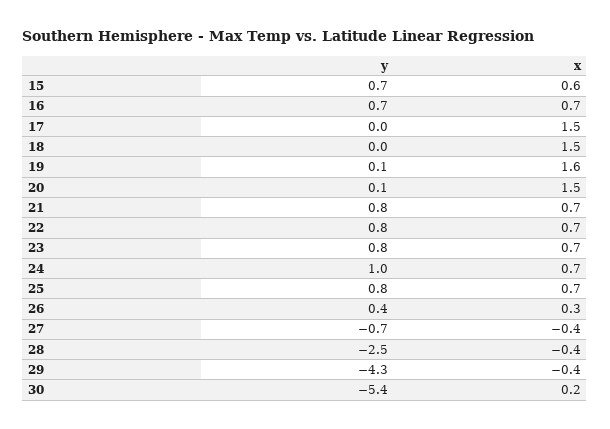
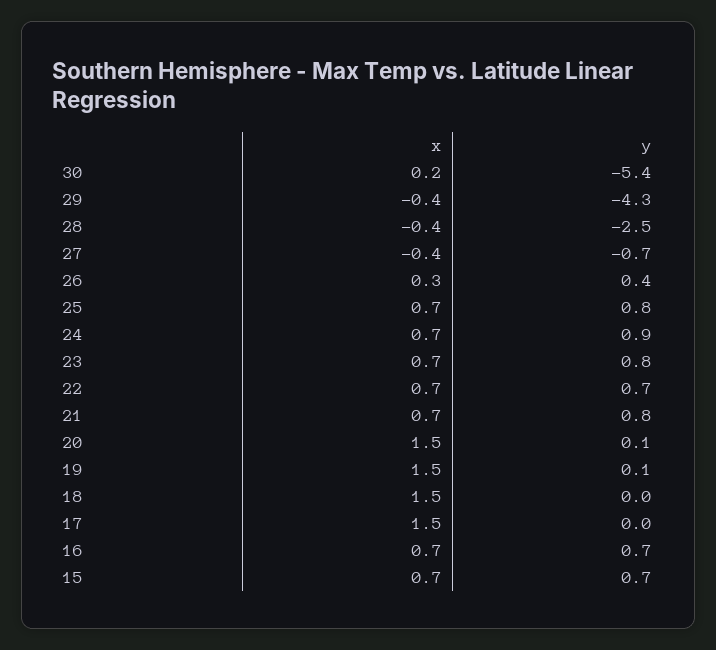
  {
    "y": {
      "15": 0.7,
      "16": 0.7,
      "17": 0,
      "18": 0,
      "19": 0.1,
      "20": 0.1,
      "21": 0.8,
-     "22": 0.8,
+     "22": 0.7,
      "23": 0.8,
-     "24": 1,
+     "24": 0.9,
      "25": 0.8,
      "26": 0.4,
      "27": -0.7,
      "28": -2.5,
      "29": -4.3,
      "30": -5.4
    },
    "x": {
-     "15": 0.6,
+     "15": 0.7,
      "16": 0.7,
      "17": 1.5,
      "18": 1.5,
-     "19": 1.6,
+     "19": 1.5,
      "20": 1.5,
      "21": 0.7,
      "22": 0.7,
      "23": 0.7,
      "24": 0.7,
      "25": 0.7,
      "26": 0.3,
      "27": -0.4,
      "28": -0.4,
      "29": -0.4,
      "30": 0.2
    }
  }

